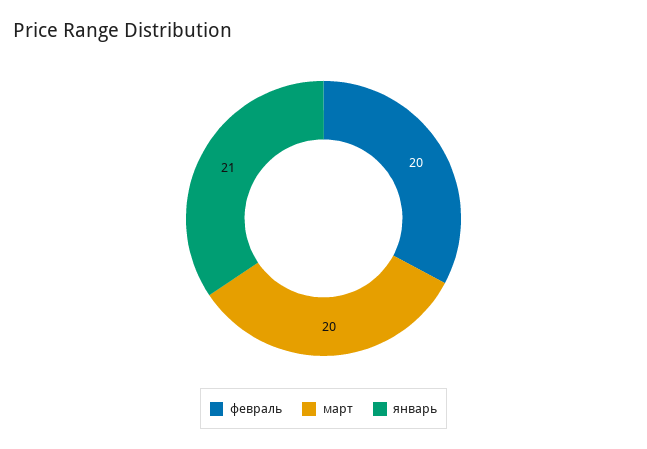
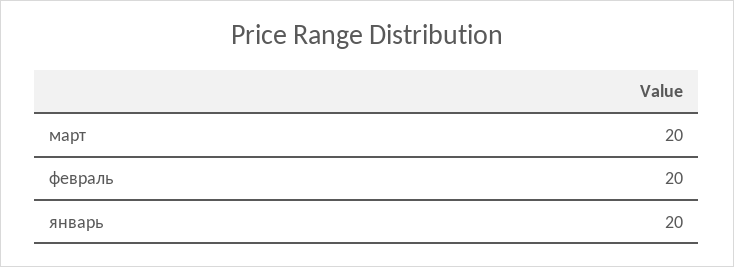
  {
    "февраль": 20,
    "март": 20,
-   "январь": 21
+   "январь": 20
  }

